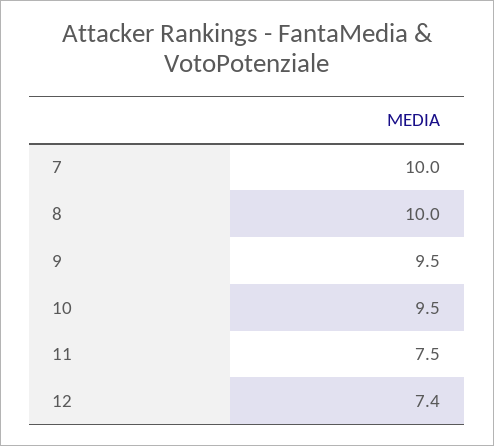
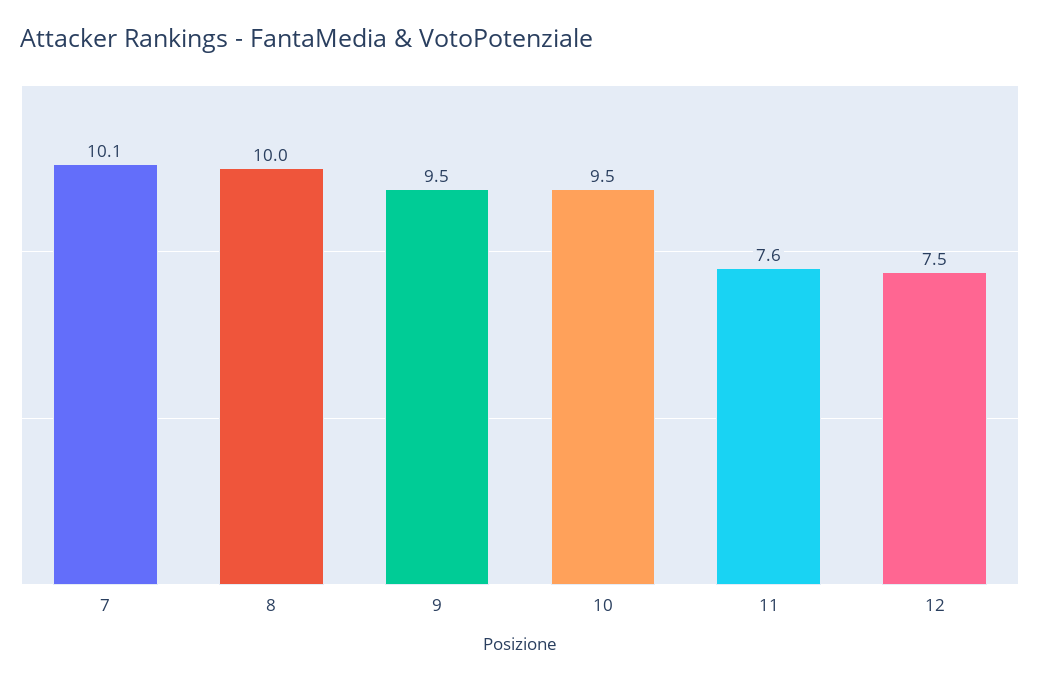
  {
-   "7": 10,
+   "7": 10.1,
    "8": 10,
    "9": 9.5,
    "10": 9.5,
-   "11": 7.5,
+   "11": 7.6,
-   "12": 7.4
+   "12": 7.5
  }

